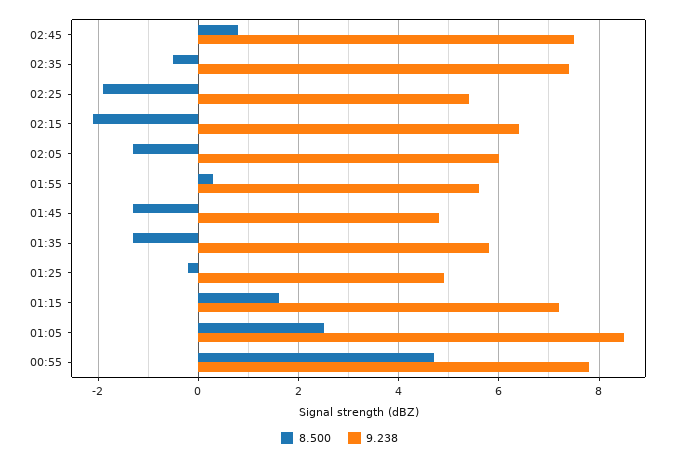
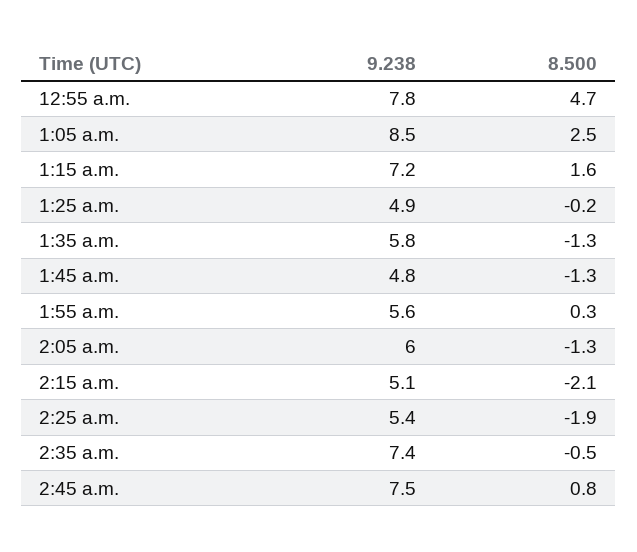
  {
    "8.500": {
      "02:45": 0.8,
      "02:35": -0.5,
      "02:25": -1.9,
      "02:15": -2.1,
      "02:05": -1.3,
      "01:55": 0.3,
      "01:45": -1.3,
      "01:35": -1.3,
      "01:25": -0.2,
      "01:15": 1.6,
      "01:05": 2.5,
      "00:55": 4.7
    },
    "9.238": {
      "02:45": 7.5,
      "02:35": 7.4,
      "02:25": 5.4,
-     "02:15": 6.5,
+     "02:15": 5.1,
      "02:05": 6,
      "01:55": 5.6,
      "01:45": 4.8,
      "01:35": 5.8,
      "01:25": 4.9,
      "01:15": 7.2,
      "01:05": 8.5,
      "00:55": 7.8
    }
  }

